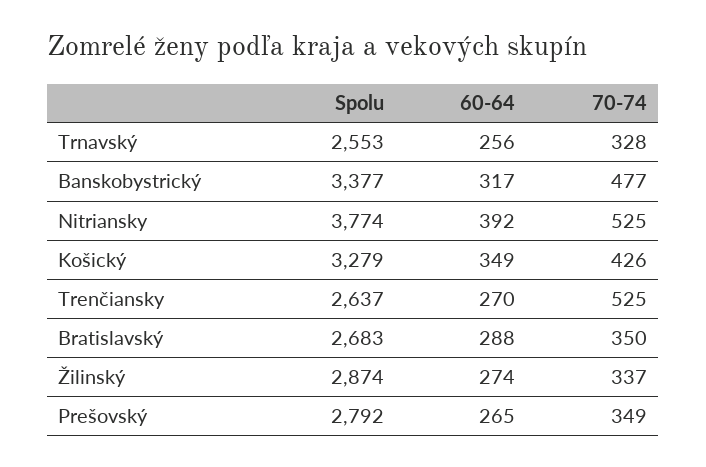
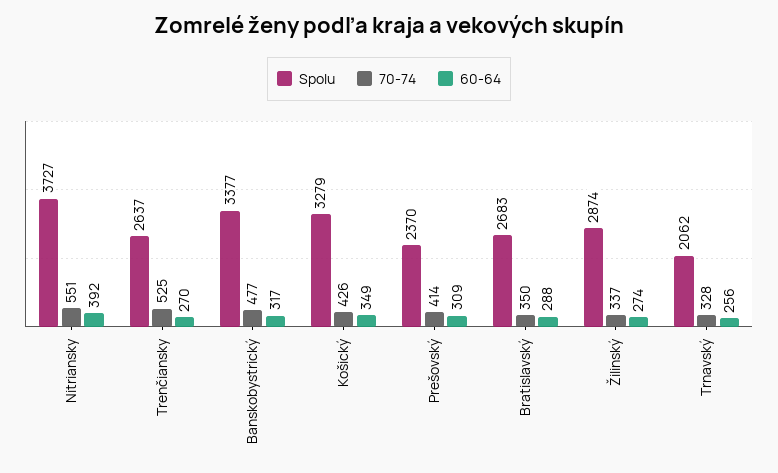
  {
    "Spolu": {
-     "Trnavský": 2553,
+     "Trnavský": 2062,
      "Banskobystrický": 3377,
-     "Nitriansky": 3774,
+     "Nitriansky": 3727,
      "Košický": 3279,
      "Trenčiansky": 2637,
      "Bratislavský": 2683,
      "Žilinský": 2874,
-     "Prešovský": 2792
+     "Prešovský": 2370
    },
    "60-64": {
      "Trnavský": 256,
      "Banskobystrický": 317,
      "Nitriansky": 392,
      "Košický": 349,
      "Trenčiansky": 270,
      "Bratislavský": 288,
      "Žilinský": 274,
-     "Prešovský": 265
+     "Prešovský": 309
    },
    "70-74": {
      "Trnavský": 328,
      "Banskobystrický": 477,
-     "Nitriansky": 525,
+     "Nitriansky": 551,
      "Košický": 426,
      "Trenčiansky": 525,
      "Bratislavský": 350,
      "Žilinský": 337,
-     "Prešovský": 349
+     "Prešovský": 414
    }
  }

